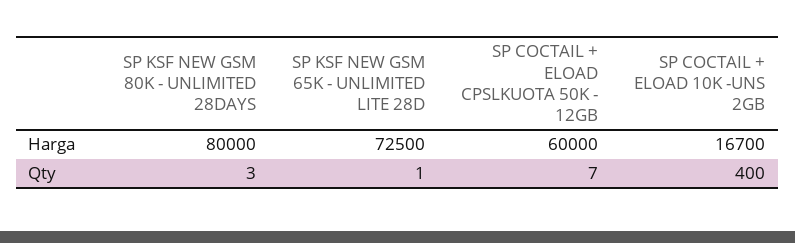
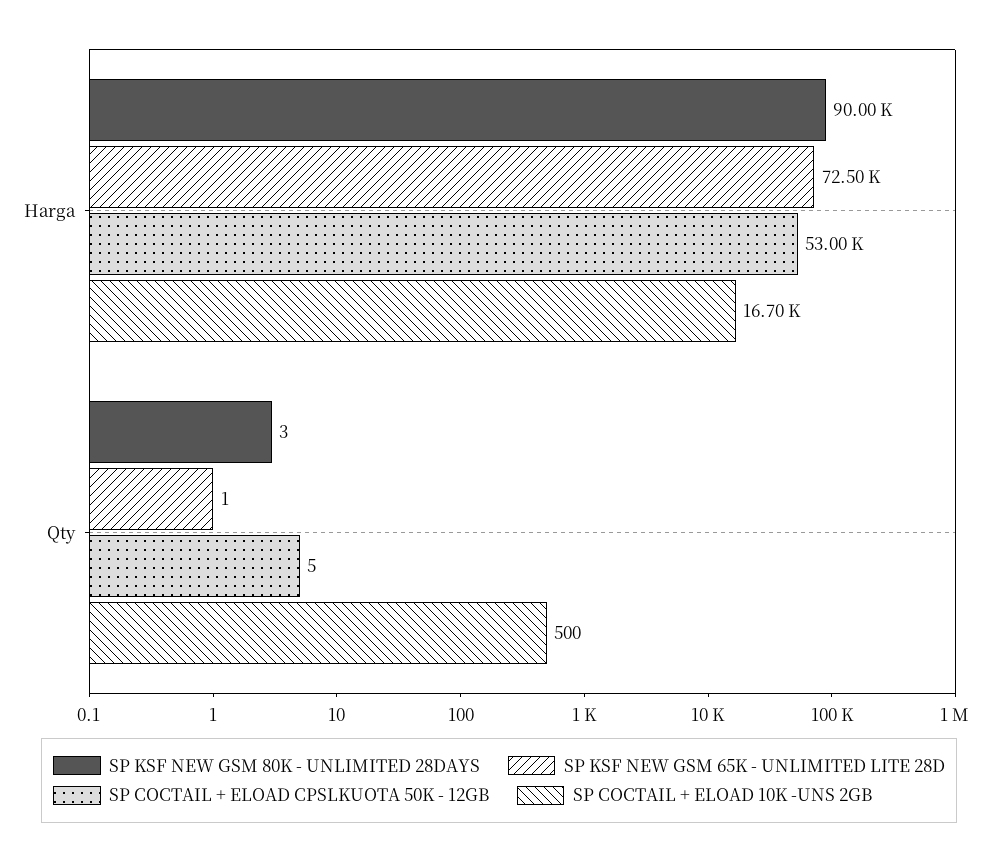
  {
    "SP KSF NEW GSM 80K - UNLIMITED 28DAYS": {
-     "Harga": 80000,
+     "Harga": 90000,
      "Qty": 3
    },
    "SP KSF NEW GSM 65K - UNLIMITED LITE 28D": {
      "Harga": 72500,
      "Qty": 1
    },
    "SP COCTAIL + ELOAD CPSLKUOTA 50K - 12GB": {
-     "Harga": 60000,
+     "Harga": 53000,
-     "Qty": 7
+     "Qty": 5
    },
    "SP COCTAIL + ELOAD 10K -UNS 2GB": {
      "Harga": 16700,
-     "Qty": 400
+     "Qty": 500
    }
  }

